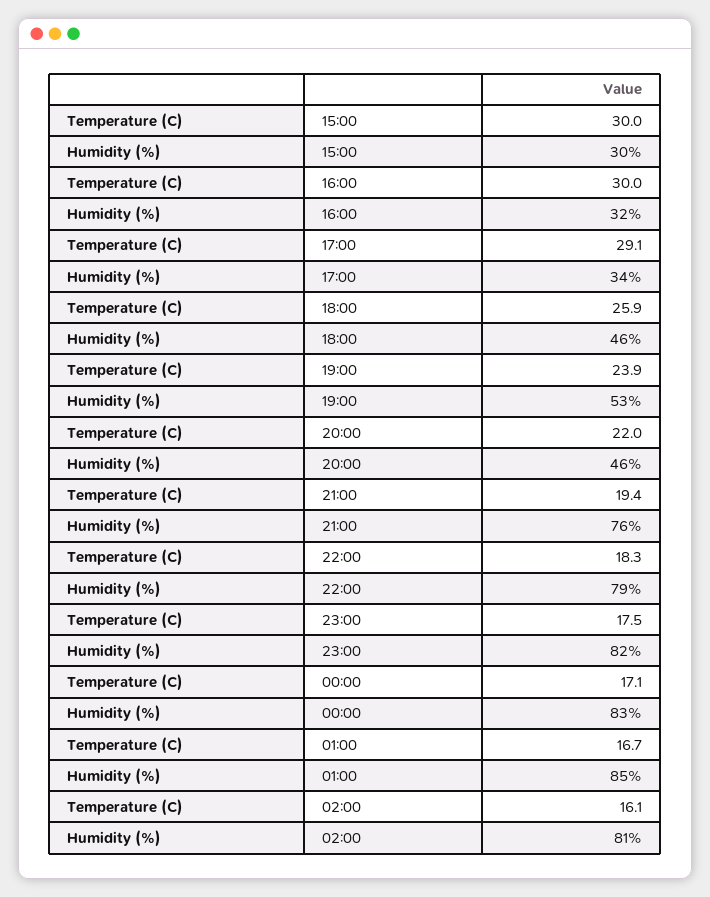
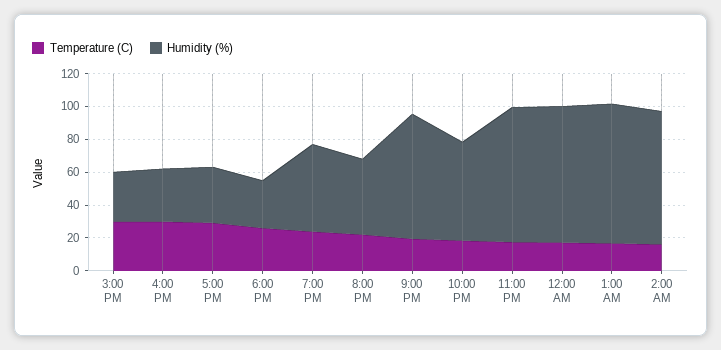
  {
    "Temperature (C)": {
      "15:00": 30,
      "16:00": 30,
      "17:00": 29.1,
      "18:00": 25.9,
      "19:00": 23.9,
      "20:00": 22,
      "21:00": 19.4,
      "22:00": 18.3,
      "23:00": 17.5,
      "00:00": 17.1,
      "01:00": 16.7,
      "02:00": 16.1
    },
    "Humidity (%)": {
      "15:00": 30,
      "16:00": 32,
      "17:00": 34,
-     "18:00": 46,
+     "18:00": 30,
      "19:00": 53,
      "20:00": 46,
      "21:00": 76,
-     "22:00": 79,
+     "22:00": 60,
      "23:00": 82,
      "00:00": 83,
      "01:00": 85,
      "02:00": 81
    }
  }

